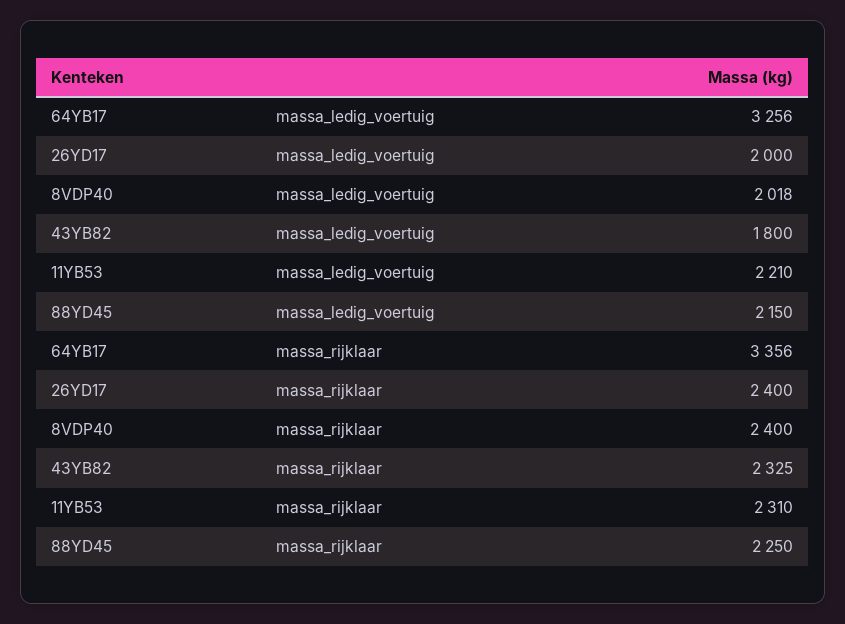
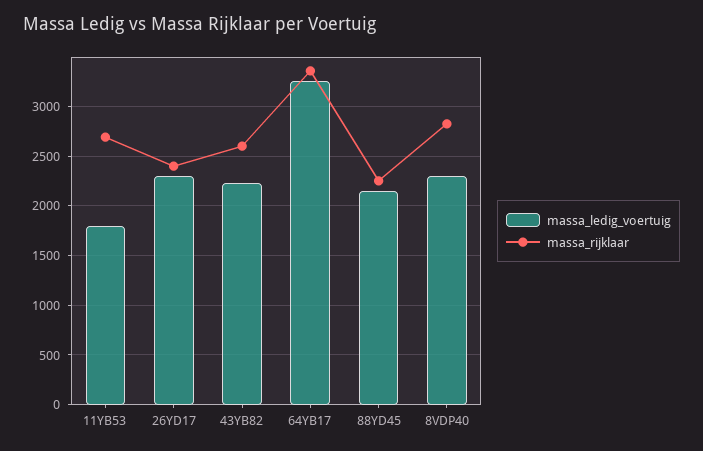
  {
    "massa_ledig_voertuig": {
      "64YB17": 3256,
-     "26YD17": 2000,
+     "26YD17": 2300,
-     "8VDP40": 2018,
+     "8VDP40": 2300,
-     "43YB82": 1800,
+     "43YB82": 2200,
-     "11YB53": 2210,
+     "11YB53": 1800,
      "88YD45": 2150
    },
    "massa_rijklaar": {
      "64YB17": 3356,
      "26YD17": 2400,
-     "8VDP40": 2400,
+     "8VDP40": 2800,
-     "43YB82": 2325,
+     "43YB82": 2600,
-     "11YB53": 2310,
+     "11YB53": 2700,
      "88YD45": 2250
    }
  }

